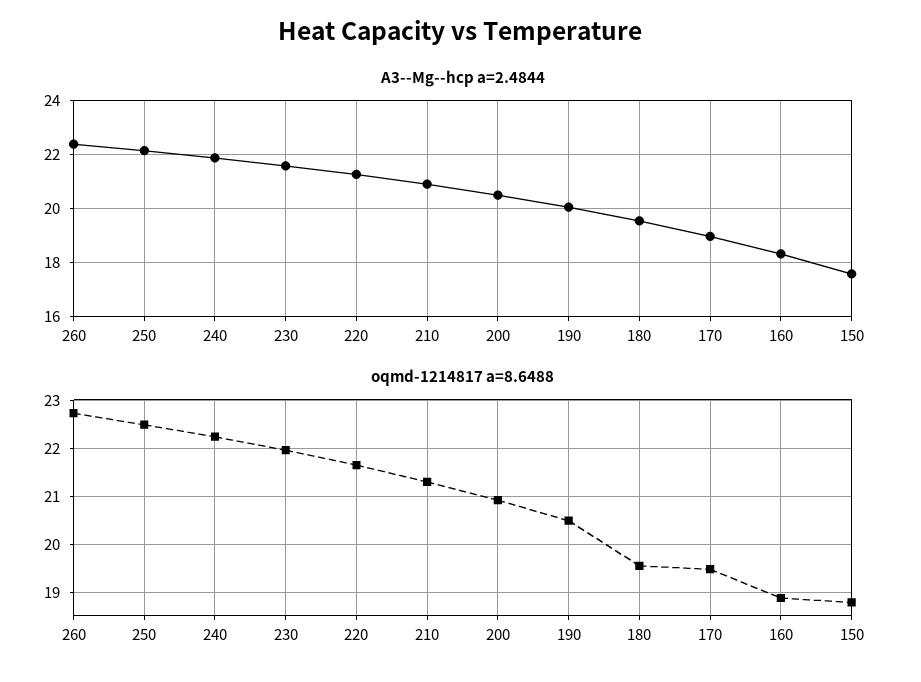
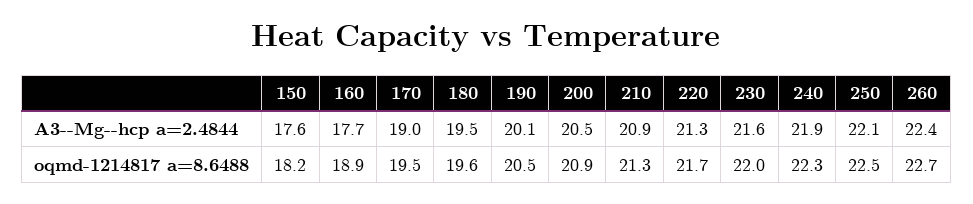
  {
    "A3--Mg--hcp a=2.4844": {
      "260": 22.4,
      "250": 22.1,
      "240": 21.9,
      "230": 21.6,
      "220": 21.3,
      "210": 20.9,
      "200": 20.5,
      "190": 20.1,
      "180": 19.5,
      "170": 19,
-     "160": 18.25,
+     "160": 17.7,
      "150": 17.6
    },
    "oqmd-1214817 a=8.6488": {
      "260": 22.7,
      "250": 22.5,
      "240": 22.3,
      "230": 22,
      "220": 21.7,
      "210": 21.3,
      "200": 20.9,
      "190": 20.5,
      "180": 19.6,
      "170": 19.5,
      "160": 18.9,
-     "150": 18.8
+     "150": 18.2
    }
  }

